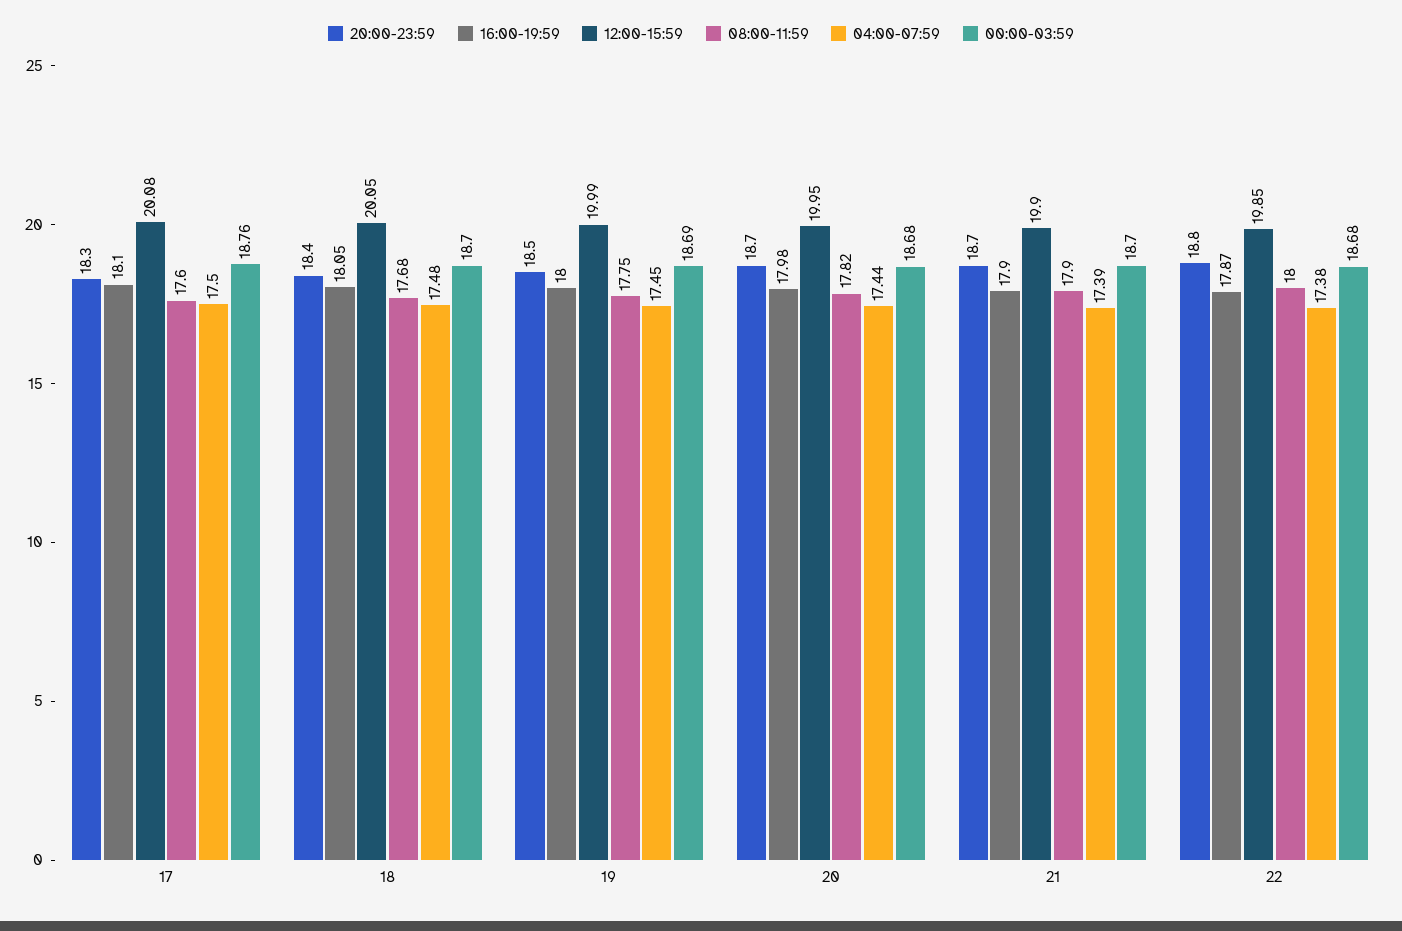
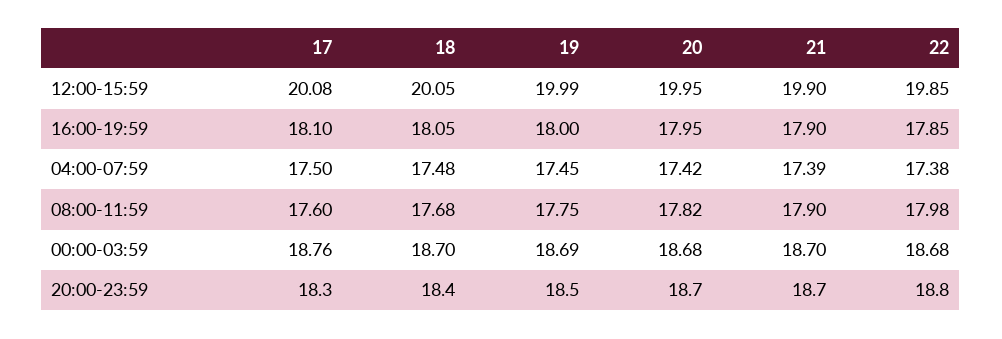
  {
    "20:00-23:59": {
      "17": 18.3,
      "18": 18.4,
      "19": 18.5,
      "20": 18.7,
      "21": 18.7,
      "22": 18.8
    },
    "16:00-19:59": {
      "17": 18.1,
      "18": 18.05,
      "19": 18,
-     "20": 17.98,
+     "20": 17.95,
      "21": 17.9,
-     "22": 17.87
+     "22": 17.85
    },
    "12:00-15:59": {
      "17": 20.08,
      "18": 20.05,
      "19": 19.99,
      "20": 19.95,
      "21": 19.9,
      "22": 19.85
    },
    "08:00-11:59": {
      "17": 17.6,
      "18": 17.68,
      "19": 17.75,
      "20": 17.82,
      "21": 17.9,
-     "22": 18
+     "22": 17.98
    },
    "04:00-07:59": {
      "17": 17.5,
      "18": 17.48,
      "19": 17.45,
-     "20": 17.44,
+     "20": 17.42,
      "21": 17.39,
      "22": 17.38
    },
    "00:00-03:59": {
      "17": 18.76,
      "18": 18.7,
      "19": 18.69,
      "20": 18.68,
      "21": 18.7,
      "22": 18.68
    }
  }

